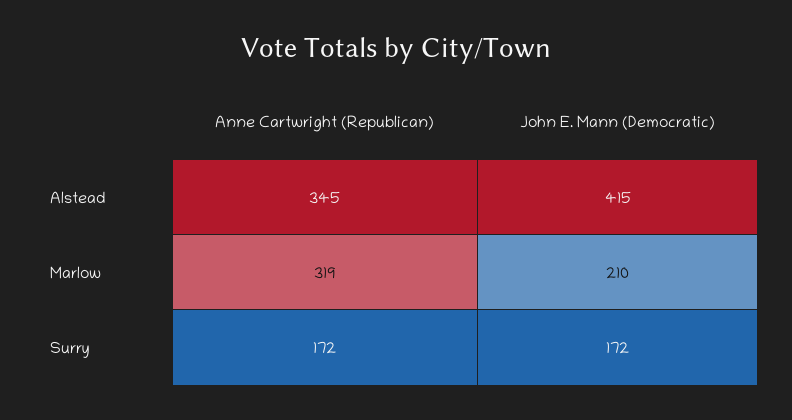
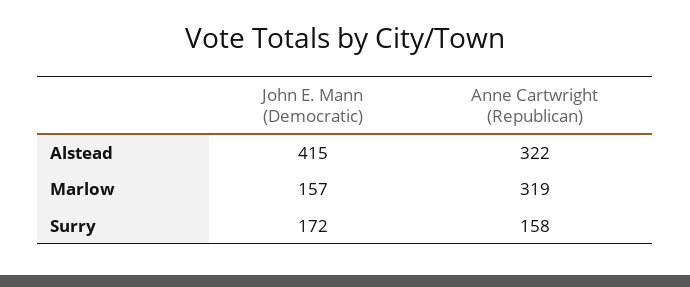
  {
    "Anne Cartwright (Republican)": {
-     "Alstead": 345,
+     "Alstead": 322,
      "Marlow": 319,
-     "Surry": 172
+     "Surry": 158
    },
    "John E. Mann (Democratic)": {
      "Alstead": 415,
-     "Marlow": 210,
+     "Marlow": 157,
      "Surry": 172
    }
  }

